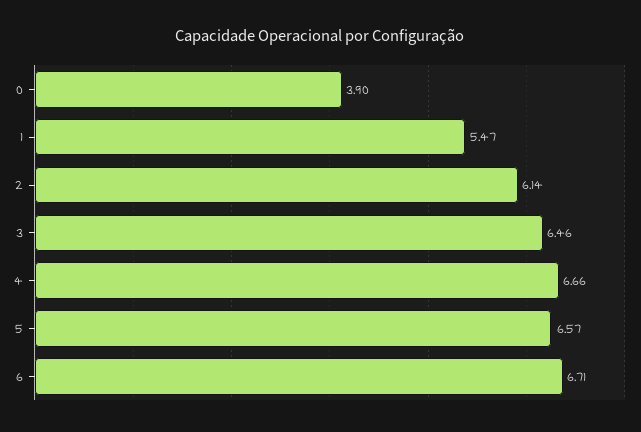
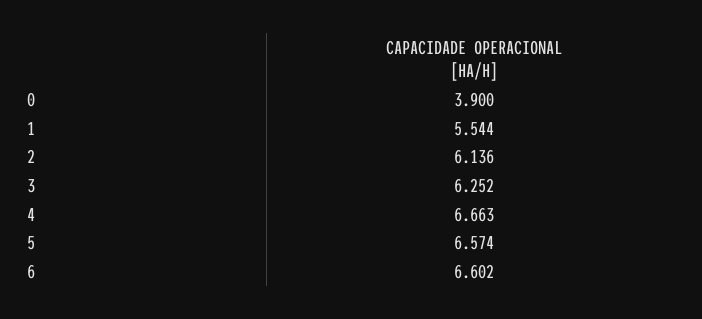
  {
    "0": 3.9,
-   "1": 5.47,
+   "1": 5.544,
    "2": 6.136,
-   "3": 6.46,
+   "3": 6.252,
    "4": 6.663,
    "5": 6.574,
-   "6": 6.71
+   "6": 6.602
  }

